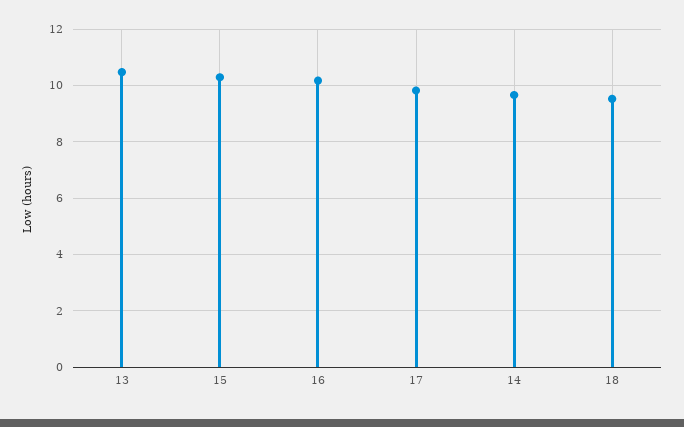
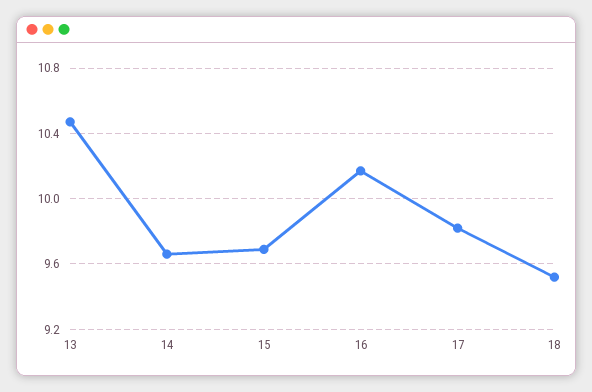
  {
    "13": 10.45,
-   "15": 10.25,
+   "15": 9.7,
    "16": 10.15,
    "17": 9.8,
    "14": 9.65,
    "18": 9.5
  }

